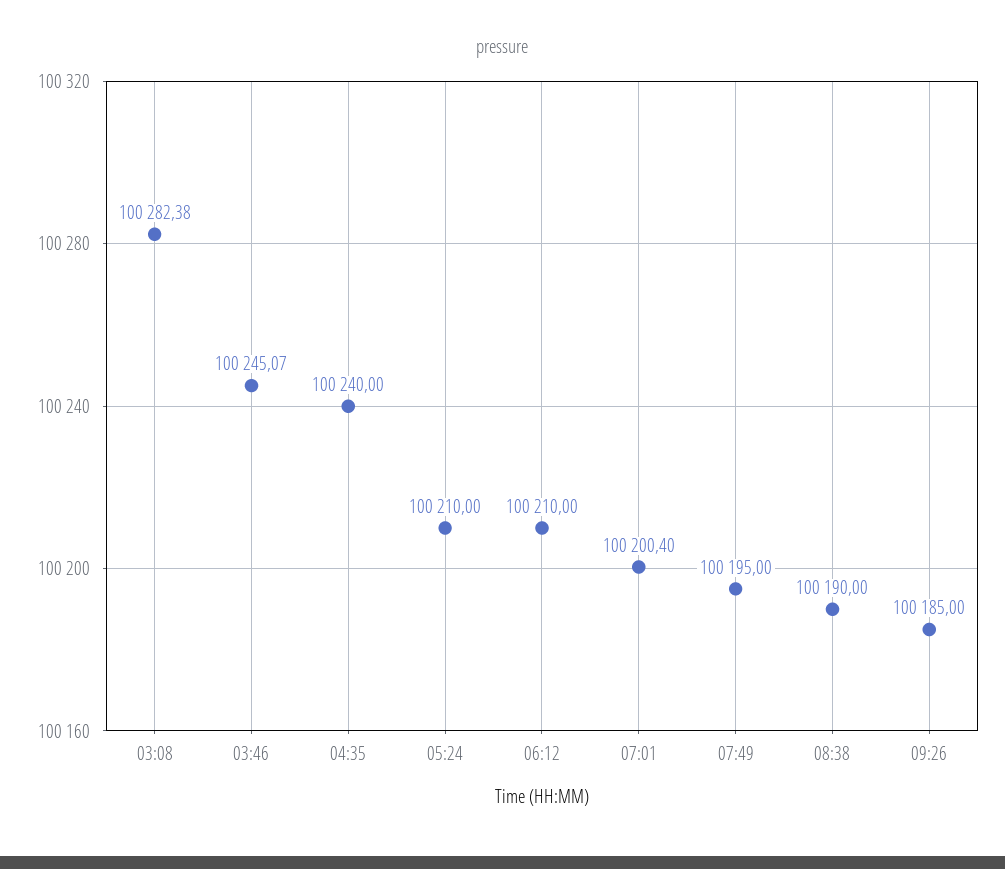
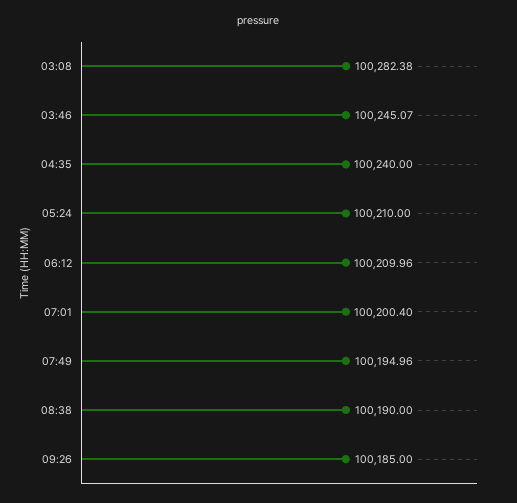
  {
    "03:08": 100282.38,
    "03:46": 100245.07,
    "04:35": 100240,
    "05:24": 100210,
-   "06:12": 100210,
+   "06:12": 100209.96,
    "07:01": 100200.4,
-   "07:49": 100195,
+   "07:49": 100194.96,
    "08:38": 100190,
    "09:26": 100185
  }

